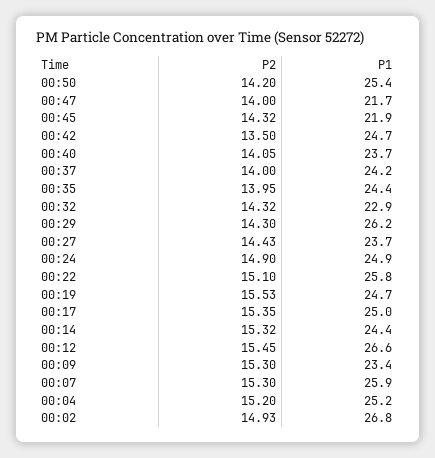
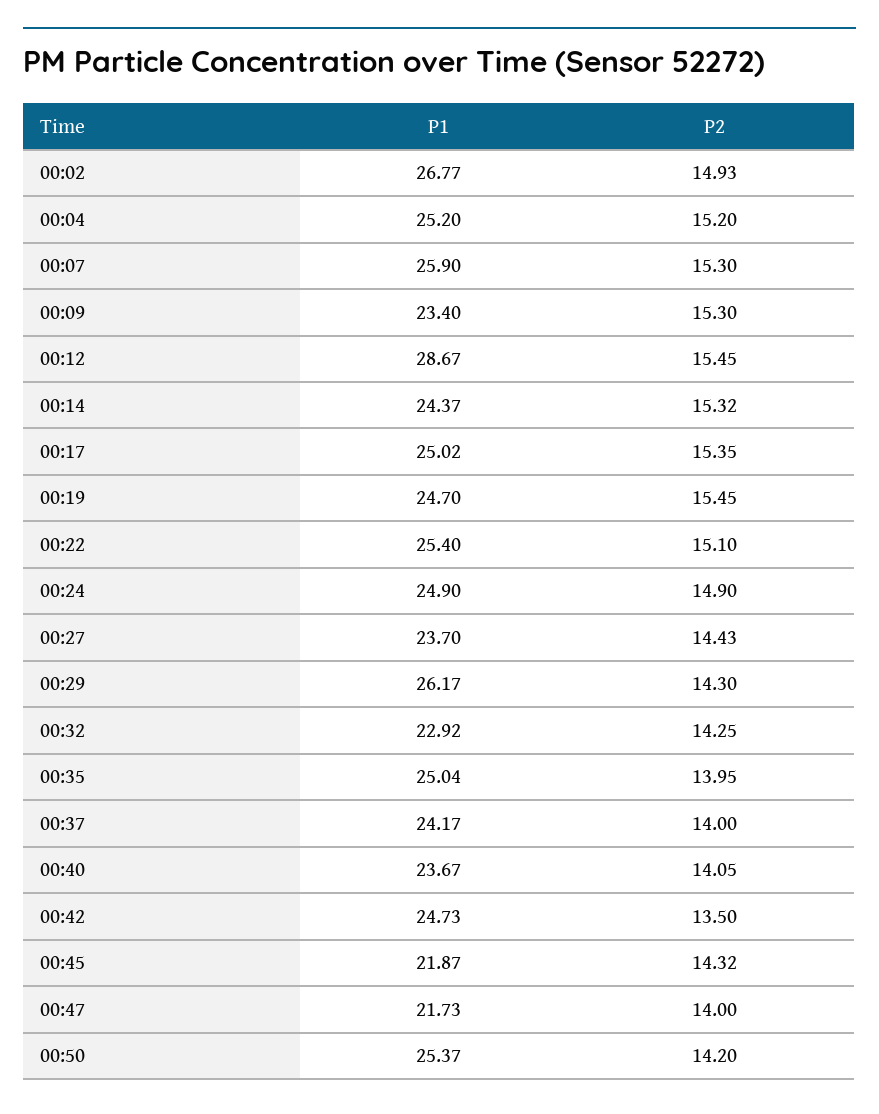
  {
    "P2": {
      "00:50": 14.2,
      "00:47": 14,
      "00:45": 14.32,
      "00:42": 13.5,
      "00:40": 14.05,
      "00:37": 14,
      "00:35": 13.95,
-     "00:32": 14.32,
+     "00:32": 14.25,
      "00:29": 14.3,
      "00:27": 14.43,
      "00:24": 14.9,
      "00:22": 15.1,
-     "00:19": 15.53,
+     "00:19": 15.45,
      "00:17": 15.35,
      "00:14": 15.32,
      "00:12": 15.45,
      "00:09": 15.3,
      "00:07": 15.3,
      "00:04": 15.2,
      "00:02": 14.93
    },
    "P1": {
      "00:50": 25.37,
      "00:47": 21.73,
      "00:45": 21.87,
      "00:42": 24.73,
      "00:40": 23.67,
      "00:37": 24.17,
-     "00:35": 24.4,
+     "00:35": 25.04,
      "00:32": 22.92,
      "00:29": 26.17,
      "00:27": 23.7,
      "00:24": 24.9,
-     "00:22": 25.8,
+     "00:22": 25.4,
      "00:19": 24.7,
      "00:17": 25.02,
      "00:14": 24.37,
-     "00:12": 26.6,
+     "00:12": 28.67,
      "00:09": 23.4,
      "00:07": 25.9,
      "00:04": 25.2,
      "00:02": 26.77
    }
  }

